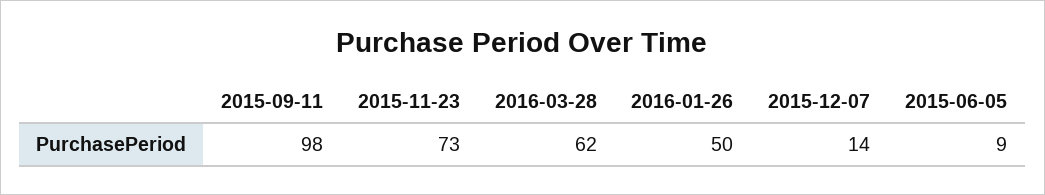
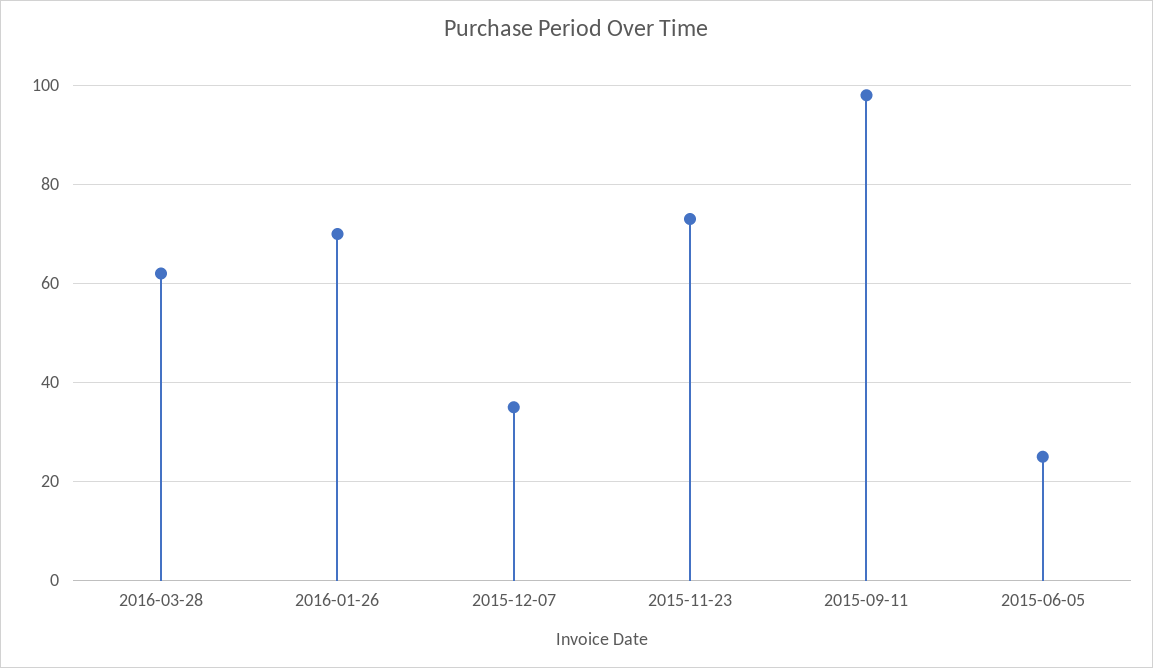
  {
    "2015-09-11": 98,
    "2015-11-23": 73,
    "2016-03-28": 62,
-   "2016-01-26": 50,
+   "2016-01-26": 70,
-   "2015-12-07": 14,
+   "2015-12-07": 35,
-   "2015-06-05": 9
+   "2015-06-05": 25
  }

